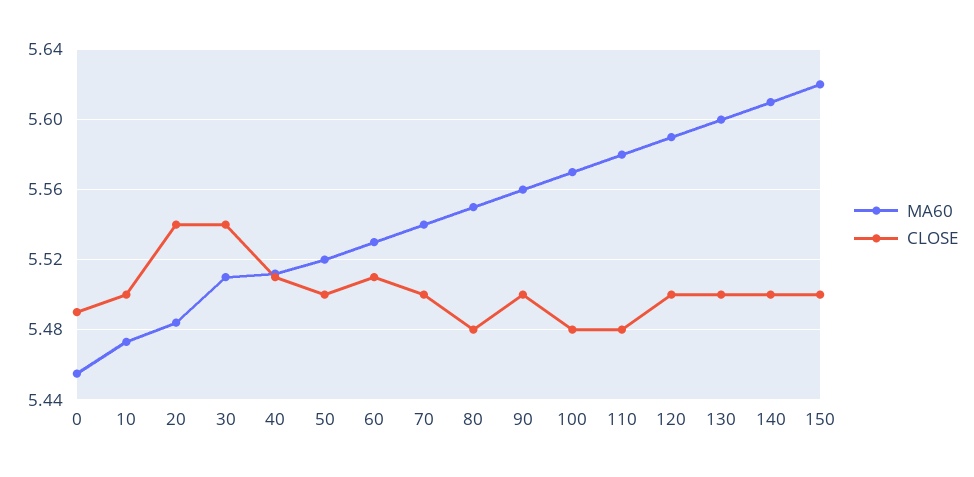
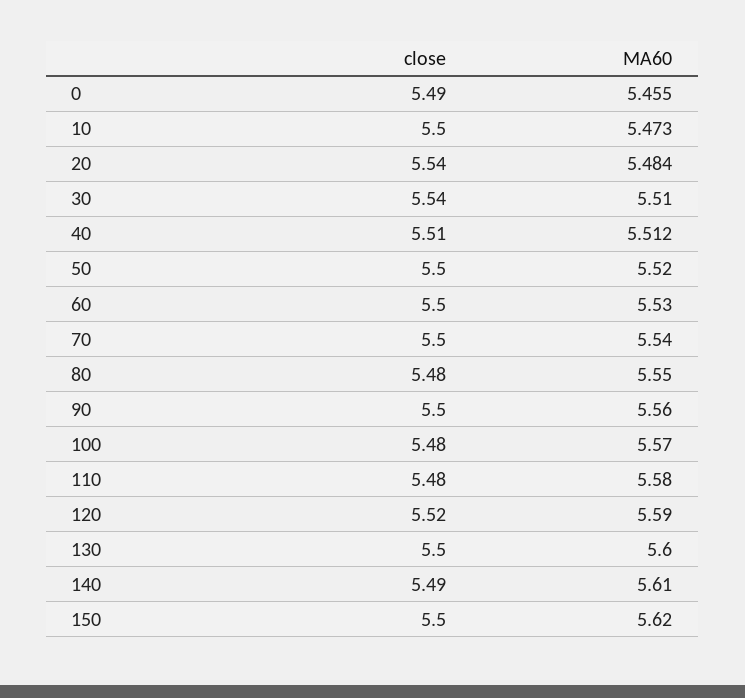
  {
    "MA60": {
      "0": 5.455,
      "10": 5.473,
      "20": 5.484,
      "30": 5.51,
      "40": 5.512,
      "50": 5.52,
      "60": 5.53,
      "70": 5.54,
      "80": 5.55,
      "90": 5.56,
      "100": 5.57,
      "110": 5.58,
      "120": 5.59,
      "130": 5.6,
      "140": 5.61,
      "150": 5.62
    },
    "CLOSE": {
      "0": 5.49,
      "10": 5.5,
      "20": 5.54,
      "30": 5.54,
      "40": 5.51,
      "50": 5.5,
-     "60": 5.51,
+     "60": 5.5,
      "70": 5.5,
      "80": 5.48,
      "90": 5.5,
      "100": 5.48,
      "110": 5.48,
-     "120": 5.5,
+     "120": 5.52,
      "130": 5.5,
-     "140": 5.5,
+     "140": 5.49,
      "150": 5.5
    }
  }

